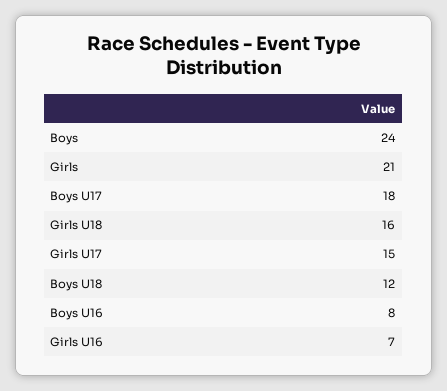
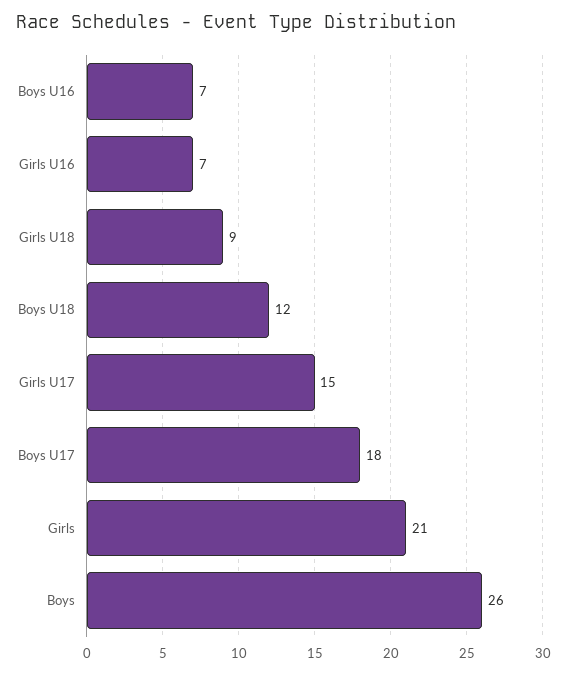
  {
-   "Boys": 24,
+   "Boys": 26,
    "Girls": 21,
    "Boys U17": 18,
-   "Girls U18": 16,
+   "Girls U18": 9,
    "Girls U17": 15,
    "Boys U18": 12,
-   "Boys U16": 8,
+   "Boys U16": 7,
    "Girls U16": 7
  }

